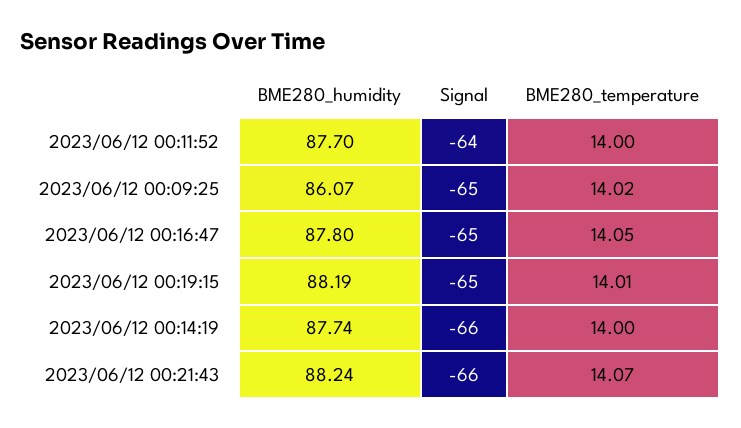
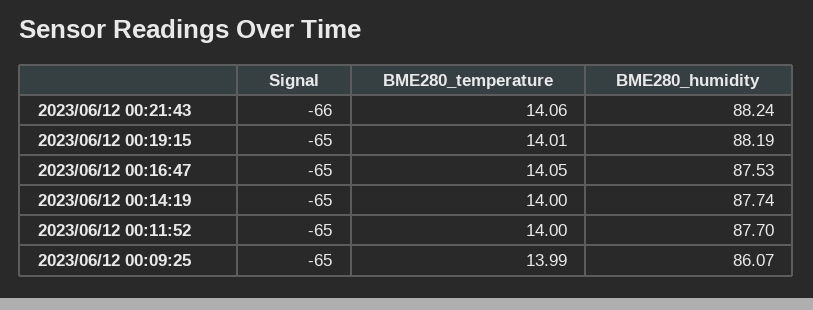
  {
    "BME280_humidity": {
      "2023/06/12 00:11:52": 87.7,
      "2023/06/12 00:09:25": 86.07,
-     "2023/06/12 00:16:47": 87.8,
+     "2023/06/12 00:16:47": 87.53,
      "2023/06/12 00:19:15": 88.19,
      "2023/06/12 00:14:19": 87.74,
      "2023/06/12 00:21:43": 88.24
    },
    "Signal": {
-     "2023/06/12 00:11:52": -64,
+     "2023/06/12 00:11:52": -65,
      "2023/06/12 00:09:25": -65,
      "2023/06/12 00:16:47": -65,
      "2023/06/12 00:19:15": -65,
-     "2023/06/12 00:14:19": -66,
+     "2023/06/12 00:14:19": -65,
      "2023/06/12 00:21:43": -66
    },
    "BME280_temperature": {
      "2023/06/12 00:11:52": 14,
-     "2023/06/12 00:09:25": 14.02,
+     "2023/06/12 00:09:25": 13.99,
      "2023/06/12 00:16:47": 14.05,
      "2023/06/12 00:19:15": 14.01,
      "2023/06/12 00:14:19": 14,
-     "2023/06/12 00:21:43": 14.07
+     "2023/06/12 00:21:43": 14.06
    }
  }

